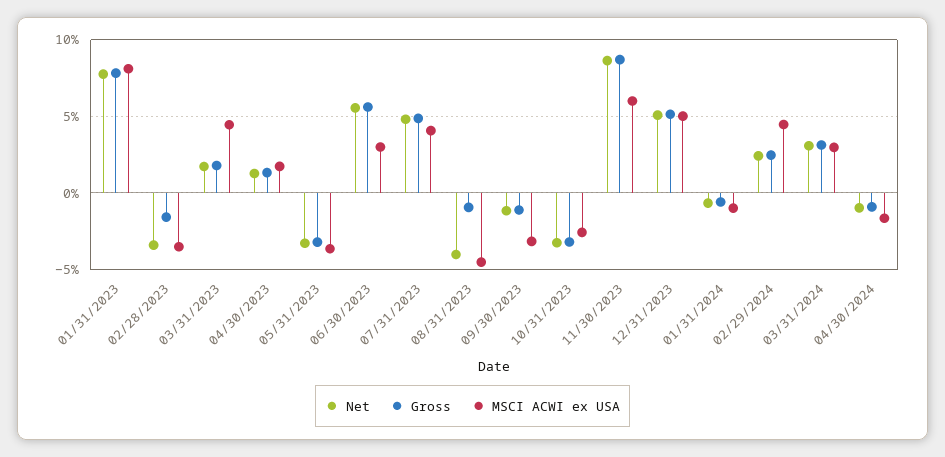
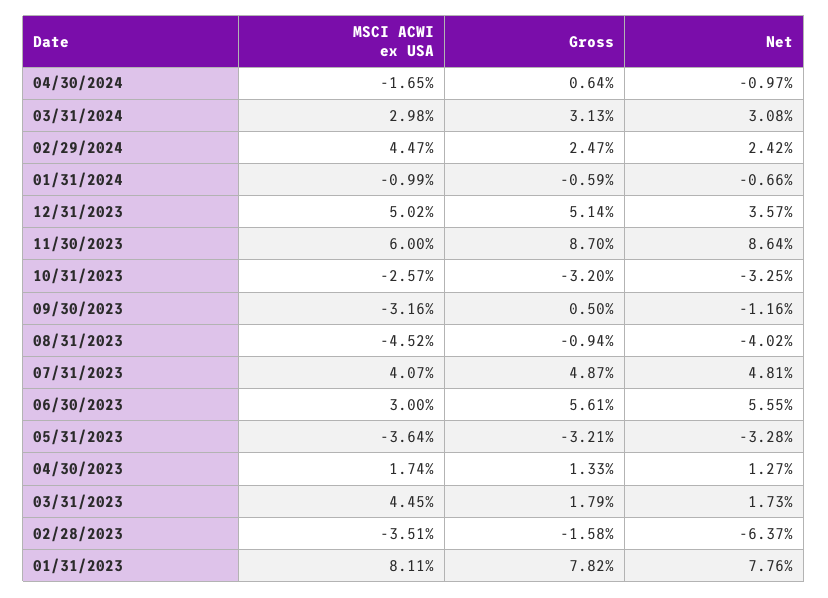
  {
    "Net": {
      "01/31/2023": 7.76,
-     "02/28/2023": -3.5,
+     "02/28/2023": -6.37,
      "03/31/2023": 1.73,
      "04/30/2023": 1.27,
      "05/31/2023": -3.28,
      "06/30/2023": 5.55,
      "07/31/2023": 4.81,
      "08/31/2023": -4.02,
      "09/30/2023": -1.16,
      "10/31/2023": -3.25,
      "11/30/2023": 8.64,
-     "12/31/2023": 5,
+     "12/31/2023": 3.57,
      "01/31/2024": -0.66,
      "02/29/2024": 2.42,
      "03/31/2024": 3.08,
      "04/30/2024": -0.97
    },
    "Gross": {
      "01/31/2023": 7.82,
      "02/28/2023": -1.58,
      "03/31/2023": 1.79,
      "04/30/2023": 1.33,
      "05/31/2023": -3.21,
      "06/30/2023": 5.61,
      "07/31/2023": 4.87,
      "08/31/2023": -0.94,
-     "09/30/2023": -1,
+     "09/30/2023": 0.5,
      "10/31/2023": -3.2,
      "11/30/2023": 8.7,
      "12/31/2023": 5.14,
      "01/31/2024": -0.59,
      "02/29/2024": 2.47,
      "03/31/2024": 3.13,
-     "04/30/2024": -1
+     "04/30/2024": 0.64
    },
    "MSCI ACWI ex USA": {
      "01/31/2023": 8.11,
      "02/28/2023": -3.51,
      "03/31/2023": 4.45,
      "04/30/2023": 1.74,
      "05/31/2023": -3.64,
      "06/30/2023": 3,
      "07/31/2023": 4.07,
      "08/31/2023": -4.52,
      "09/30/2023": -3.16,
      "10/31/2023": -2.57,
      "11/30/2023": 6,
      "12/31/2023": 5.02,
      "01/31/2024": -0.99,
      "02/29/2024": 4.47,
      "03/31/2024": 2.98,
      "04/30/2024": -1.65
    }
  }

